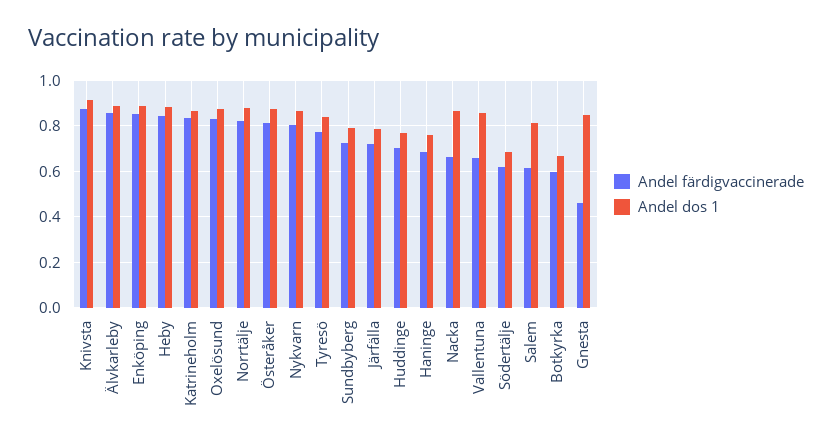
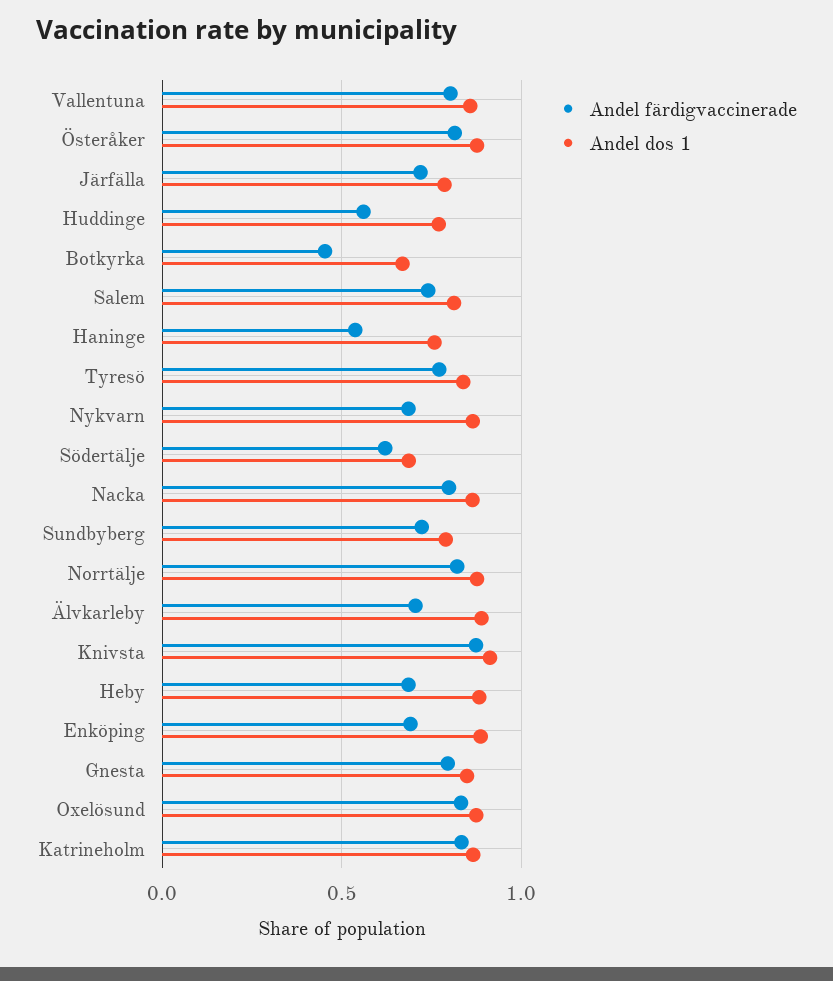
  {
    "Andel färdigvaccinerade": {
      "Knivsta": 0.85,
-     "Älvkarleby": 0.85,
+     "Älvkarleby": 0.7,
-     "Enköping": 0.85,
+     "Enköping": 0.7,
-     "Heby": 0.85,
+     "Heby": 0.7,
      "Katrineholm": 0.85,
      "Oxelösund": 0.85,
      "Norrtälje": 0.8,
      "Österåker": 0.8,
-     "Nykvarn": 0.8,
+     "Nykvarn": 0.7,
      "Tyresö": 0.75,
      "Sundbyberg": 0.7,
      "Järfälla": 0.7,
-     "Huddinge": 0.7,
+     "Huddinge": 0.55,
-     "Haninge": 0.7,
+     "Haninge": 0.55,
-     "Nacka": 0.65,
+     "Nacka": 0.8,
-     "Vallentuna": 0.65,
+     "Vallentuna": 0.8,
      "Södertälje": 0.6,
-     "Salem": 0.6,
+     "Salem": 0.75,
-     "Botkyrka": 0.6,
+     "Botkyrka": 0.45,
-     "Gnesta": 0.45
+     "Gnesta": 0.8
    },
    "Andel dos 1": {
      "Knivsta": 0.9,
      "Älvkarleby": 0.9,
      "Enköping": 0.9,
      "Heby": 0.9,
      "Katrineholm": 0.85,
      "Oxelösund": 0.85,
      "Norrtälje": 0.9,
      "Österåker": 0.9,
      "Nykvarn": 0.85,
      "Tyresö": 0.85,
      "Sundbyberg": 0.8,
      "Järfälla": 0.8,
      "Huddinge": 0.75,
      "Haninge": 0.75,
      "Nacka": 0.85,
      "Vallentuna": 0.85,
      "Södertälje": 0.7,
      "Salem": 0.8,
      "Botkyrka": 0.65,
      "Gnesta": 0.85
    }
  }

